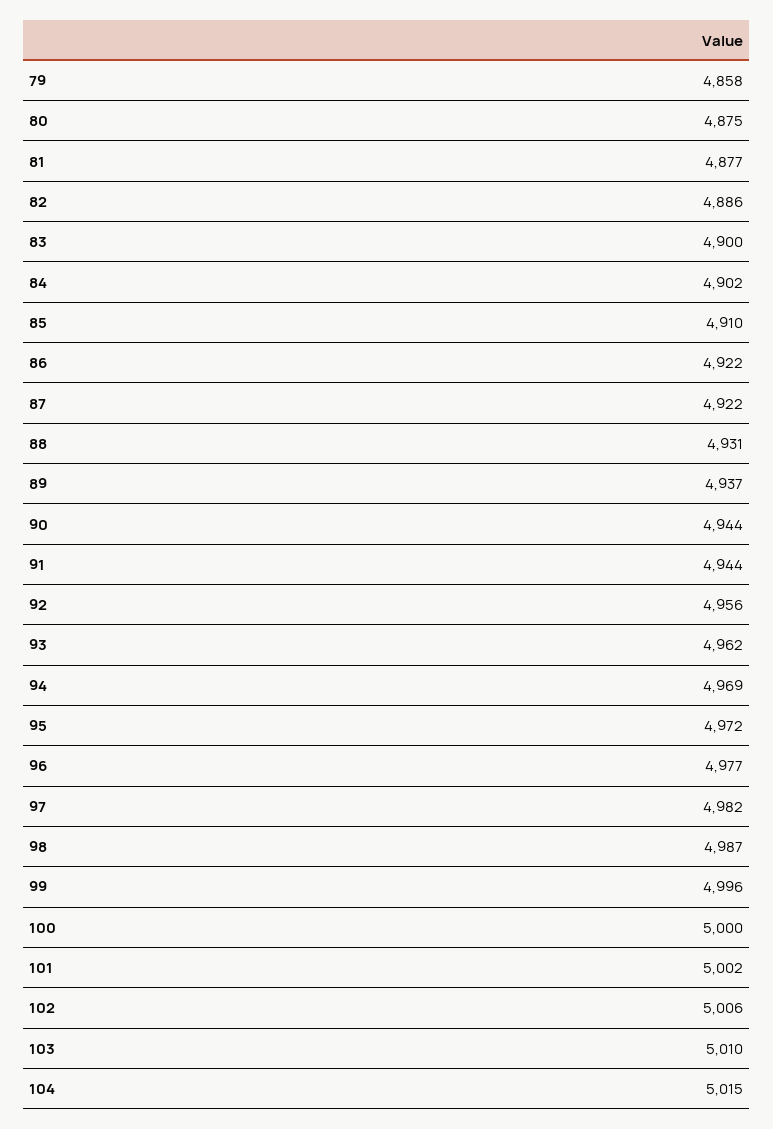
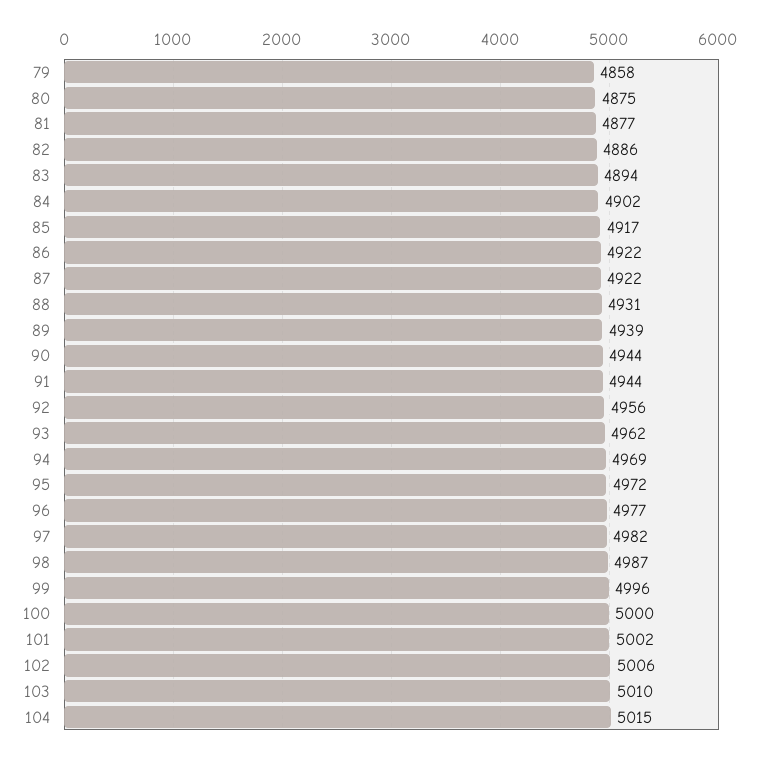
  {
    "79": 4858,
    "80": 4875,
    "81": 4877,
    "82": 4886,
-   "83": 4900,
+   "83": 4894,
    "84": 4902,
-   "85": 4910,
+   "85": 4917,
    "86": 4922,
    "87": 4922,
    "88": 4931,
-   "89": 4937,
+   "89": 4939,
    "90": 4944,
    "91": 4944,
    "92": 4956,
    "93": 4962,
    "94": 4969,
    "95": 4972,
    "96": 4977,
    "97": 4982,
    "98": 4987,
    "99": 4996,
    "100": 5000,
    "101": 5002,
    "102": 5006,
    "103": 5010,
    "104": 5015
  }

